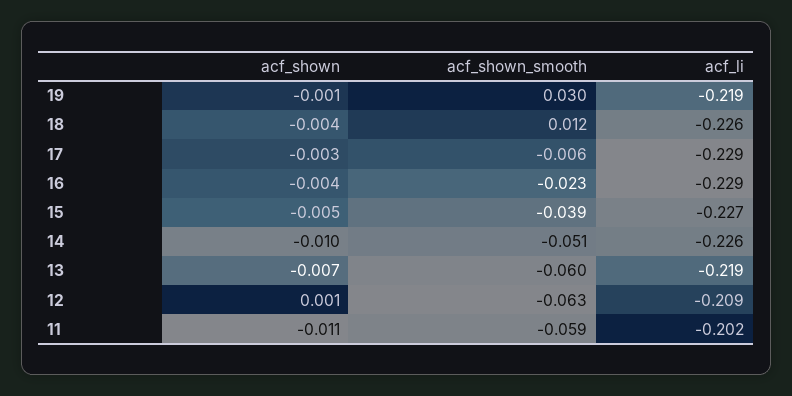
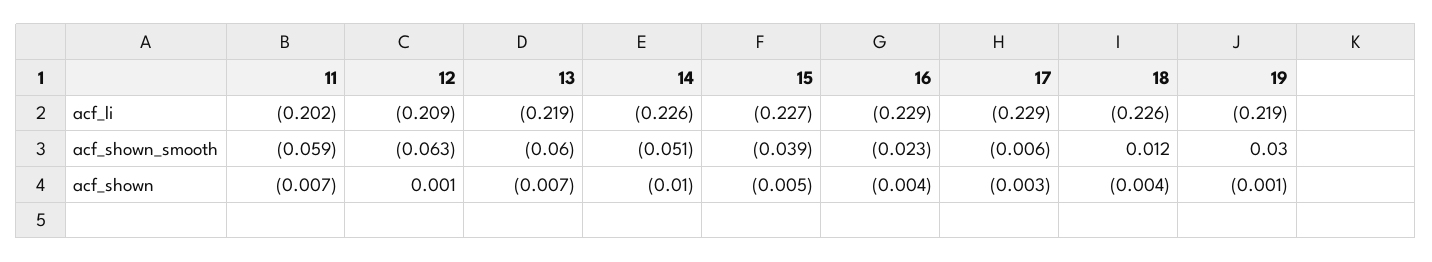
  {
    "acf_shown": {
      "19": -0.001,
      "18": -0.004,
      "17": -0.003,
      "16": -0.004,
      "15": -0.005,
      "14": -0.01,
      "13": -0.007,
      "12": 0.001,
-     "11": -0.011
+     "11": -0.007
    },
    "acf_shown_smooth": {
      "19": 0.03,
      "18": 0.012,
      "17": -0.006,
      "16": -0.023,
      "15": -0.039,
      "14": -0.051,
      "13": -0.06,
      "12": -0.063,
      "11": -0.059
    },
    "acf_li": {
      "19": -0.219,
      "18": -0.226,
      "17": -0.229,
      "16": -0.229,
      "15": -0.227,
      "14": -0.226,
      "13": -0.219,
      "12": -0.209,
      "11": -0.202
    }
  }

